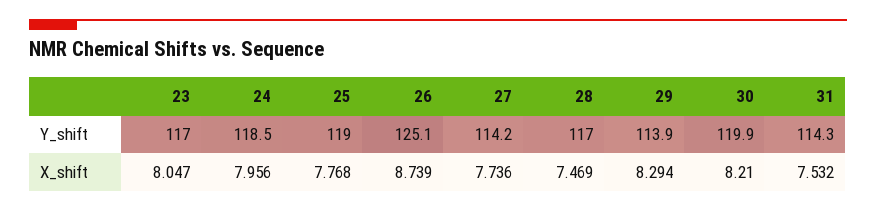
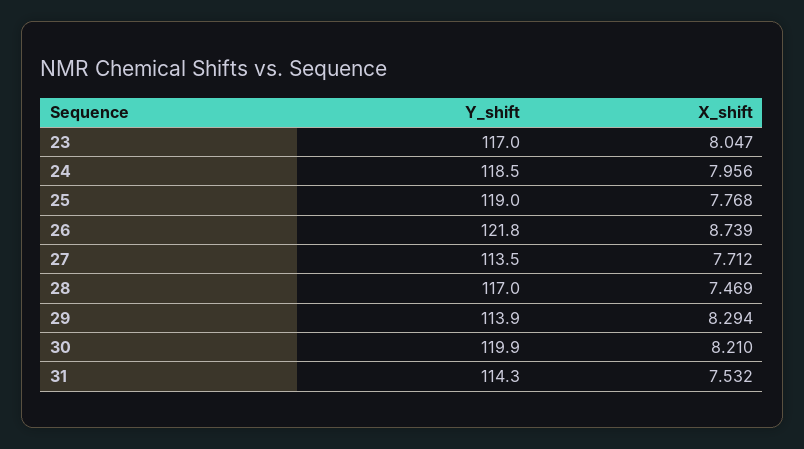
  {
    "23": {
      "Y_shift": 117,
      "X_shift": 8.047
    },
    "24": {
      "Y_shift": 118.5,
      "X_shift": 7.956
    },
    "25": {
      "Y_shift": 119,
      "X_shift": 7.768
    },
    "26": {
-     "Y_shift": 125.1,
+     "Y_shift": 121.8,
      "X_shift": 8.739
    },
    "27": {
-     "Y_shift": 114.2,
+     "Y_shift": 113.5,
-     "X_shift": 7.736
+     "X_shift": 7.712
    },
    "28": {
      "Y_shift": 117,
      "X_shift": 7.469
    },
    "29": {
      "Y_shift": 113.9,
      "X_shift": 8.294
    },
    "30": {
      "Y_shift": 119.9,
      "X_shift": 8.21
    },
    "31": {
      "Y_shift": 114.3,
      "X_shift": 7.532
    }
  }

